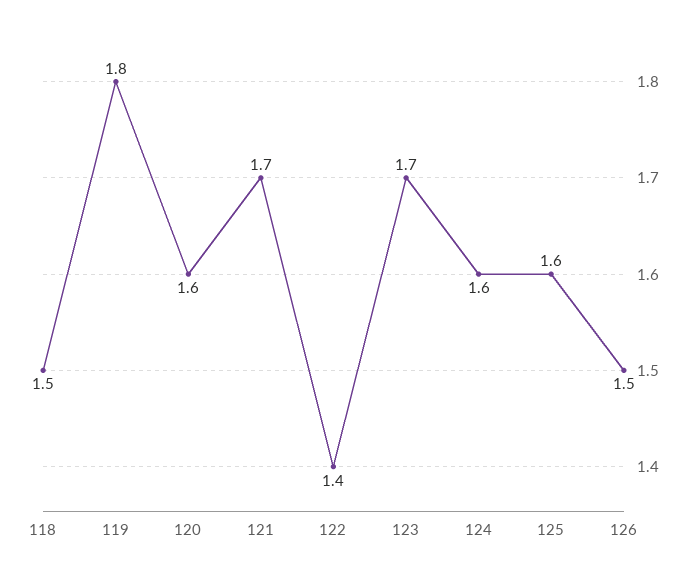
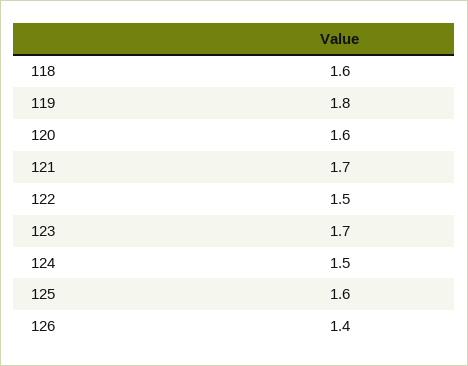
  {
-   "118": 1.5,
+   "118": 1.6,
    "119": 1.8,
    "120": 1.6,
    "121": 1.7,
-   "122": 1.4,
+   "122": 1.5,
    "123": 1.7,
-   "124": 1.6,
+   "124": 1.5,
    "125": 1.6,
-   "126": 1.5
+   "126": 1.4
  }

